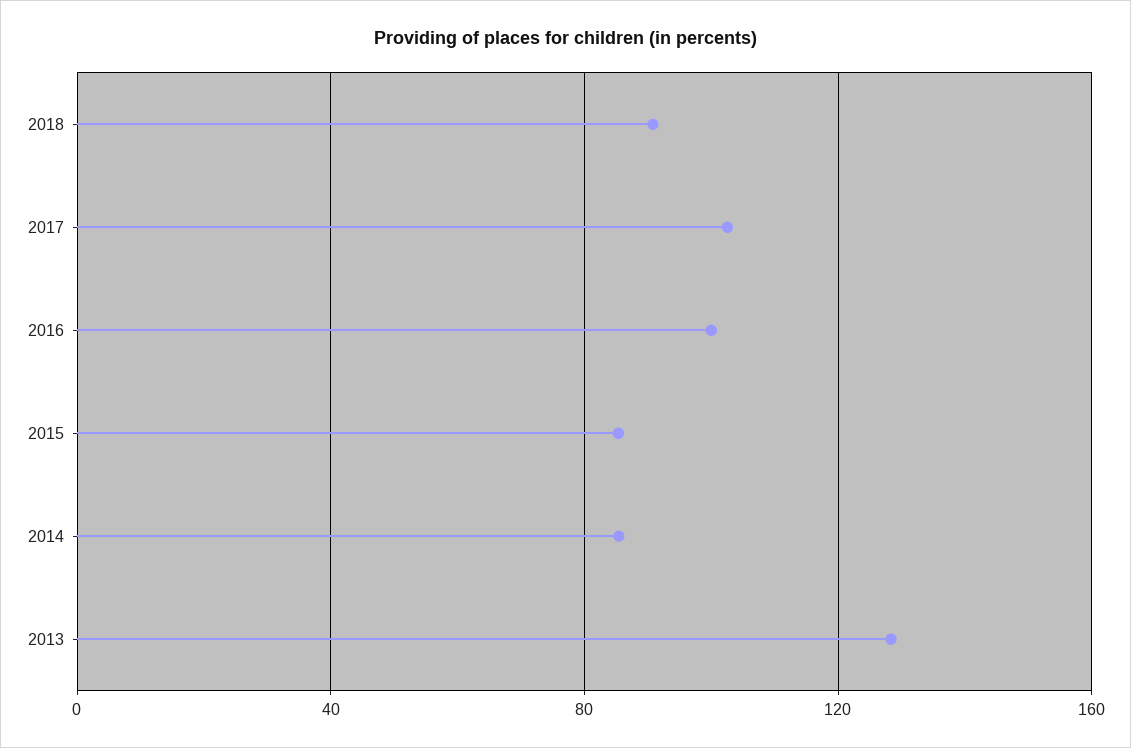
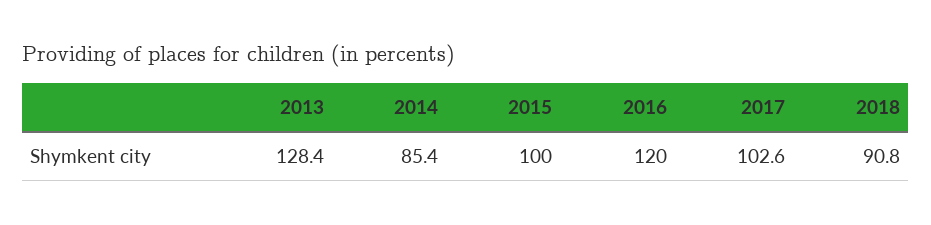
  {
    "2018": 90.8,
    "2017": 102.6,
-   "2016": 100,
+   "2016": 120,
-   "2015": 85,
+   "2015": 100,
    "2014": 85.4,
    "2013": 128.4
  }

